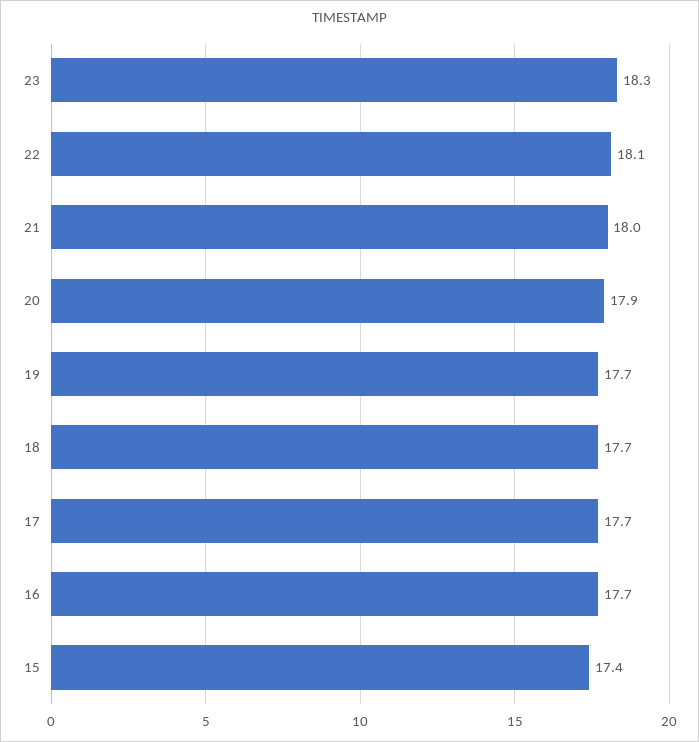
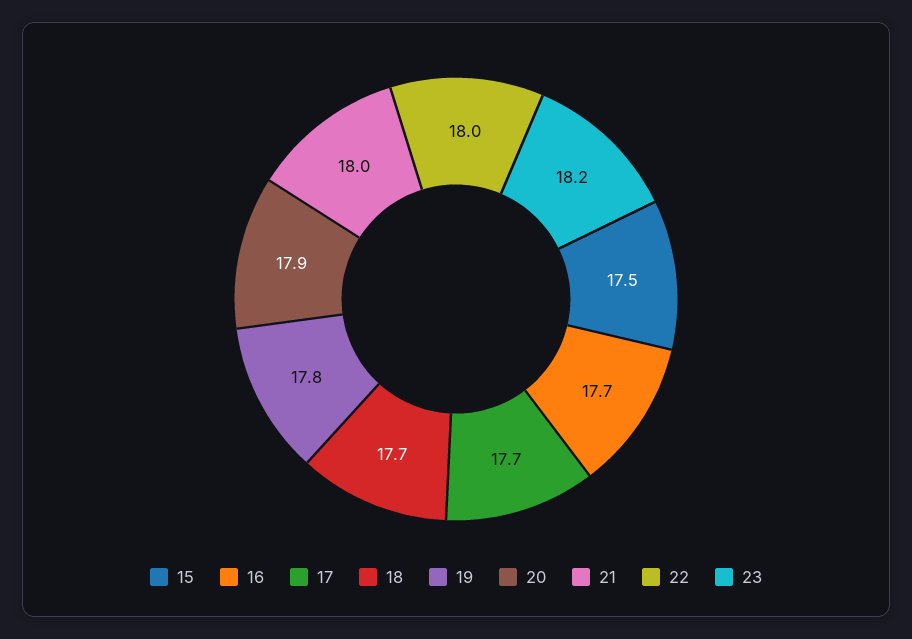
  {
-   "23": 18.3,
+   "23": 18.2,
-   "22": 18.1,
+   "22": 18,
    "21": 18,
    "20": 17.9,
-   "19": 17.7,
+   "19": 17.8,
    "18": 17.7,
    "17": 17.7,
    "16": 17.7,
-   "15": 17.4
+   "15": 17.5
  }

